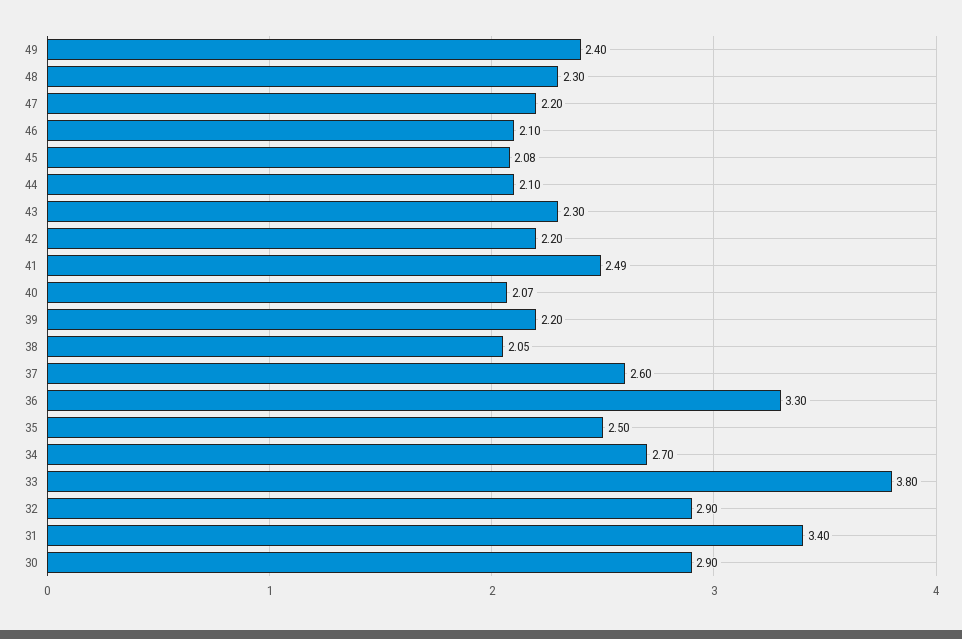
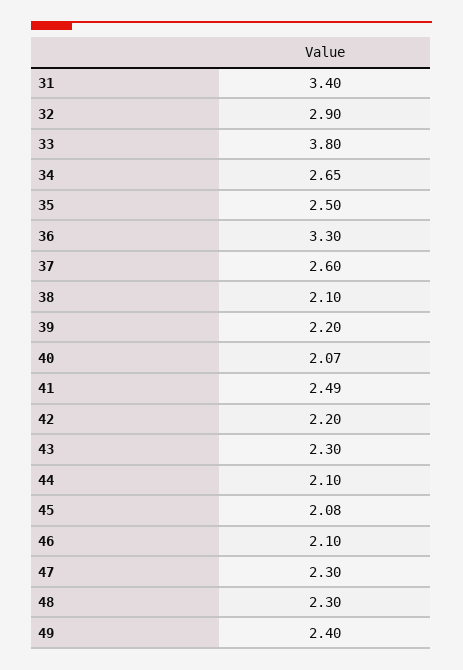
  {
    "49": 2.4,
    "48": 2.3,
-   "47": 2.2,
+   "47": 2.3,
    "46": 2.1,
    "45": 2.08,
    "44": 2.1,
    "43": 2.3,
    "42": 2.2,
    "41": 2.49,
    "40": 2.07,
    "39": 2.2,
-   "38": 2.05,
+   "38": 2.1,
    "37": 2.6,
    "36": 3.3,
    "35": 2.5,
-   "34": 2.7,
+   "34": 2.65,
    "33": 3.8,
    "32": 2.9,
-   "31": 3.4,
+   "31": 3.4
-   "30": 2.9
  }

